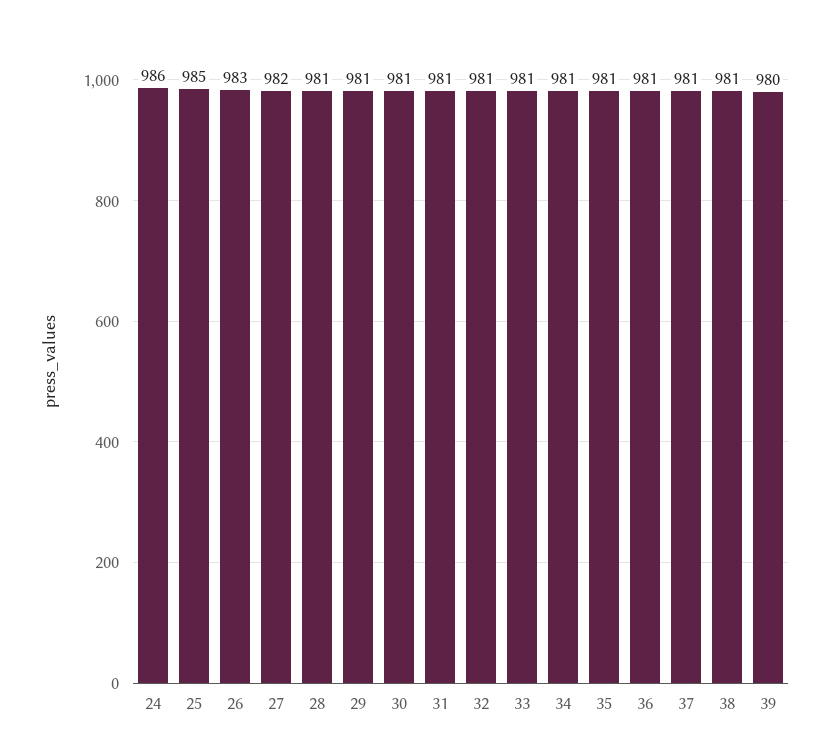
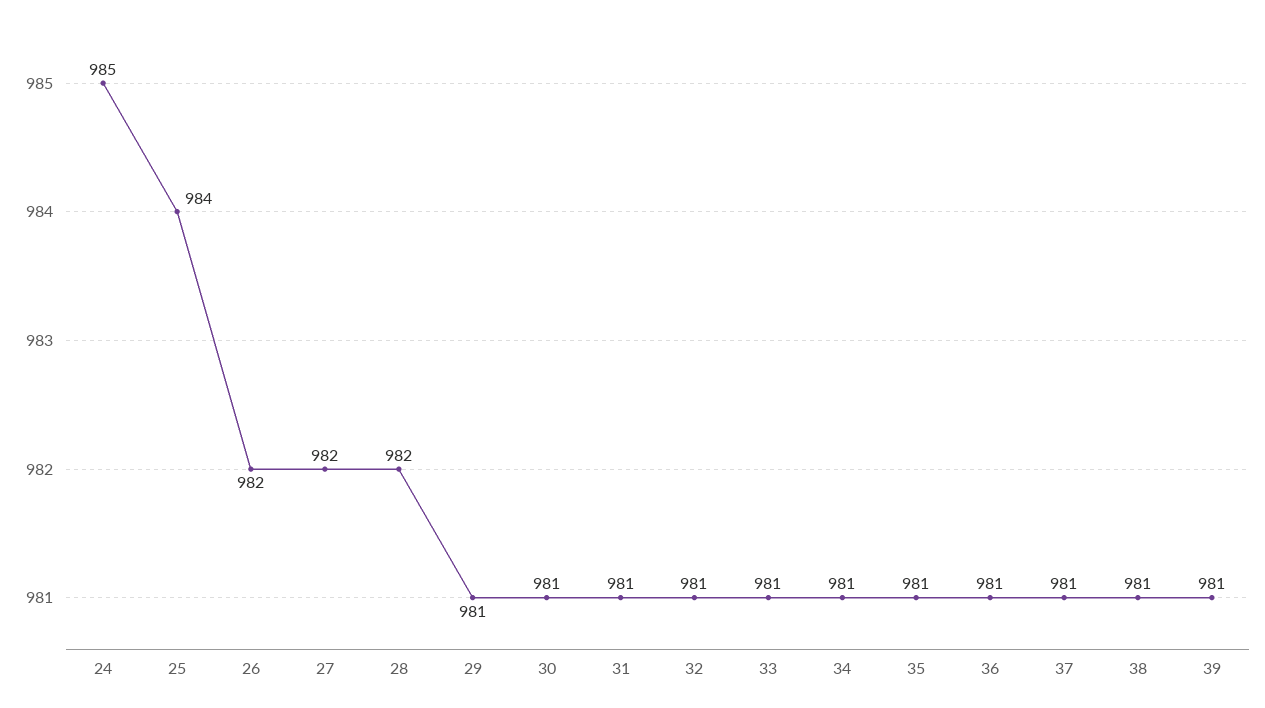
  {
-   "24": 986,
+   "24": 985,
-   "25": 985,
+   "25": 984,
-   "26": 983,
+   "26": 982,
    "27": 982,
-   "28": 981,
+   "28": 982,
    "29": 981,
    "30": 981,
    "31": 981,
    "32": 981,
    "33": 981,
    "34": 981,
    "35": 981,
    "36": 981,
    "37": 981,
    "38": 981,
-   "39": 980
+   "39": 981
  }

